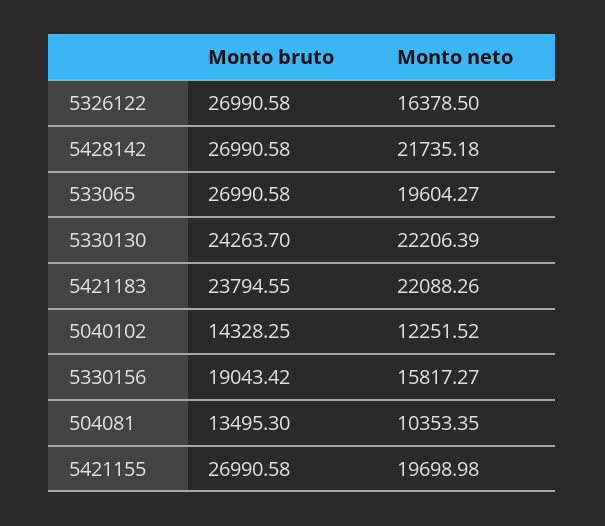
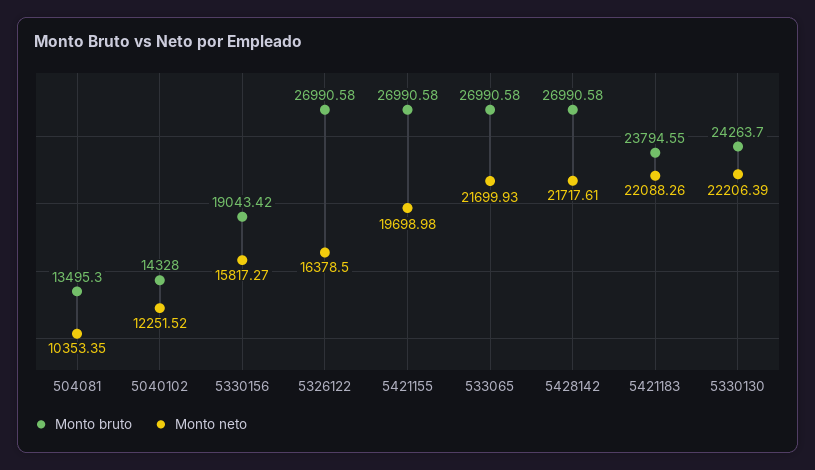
  {
    "Monto bruto": {
      "5326122": 26990.58,
      "5428142": 26990.58,
      "533065": 26990.58,
      "5330130": 24263.7,
      "5421183": 23794.55,
-     "5040102": 14328.25,
+     "5040102": 14328,
      "5330156": 19043.42,
      "504081": 13495.3,
      "5421155": 26990.58
    },
    "Monto neto": {
      "5326122": 16378.5,
-     "5428142": 21735.18,
+     "5428142": 21717.61,
-     "533065": 19604.27,
+     "533065": 21699.93,
      "5330130": 22206.39,
      "5421183": 22088.26,
      "5040102": 12251.52,
      "5330156": 15817.27,
      "504081": 10353.35,
      "5421155": 19698.98
    }
  }

